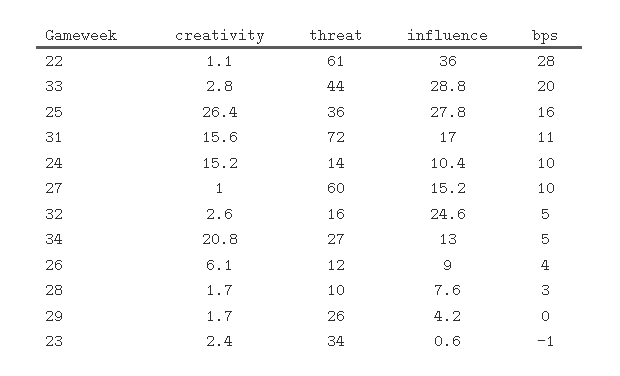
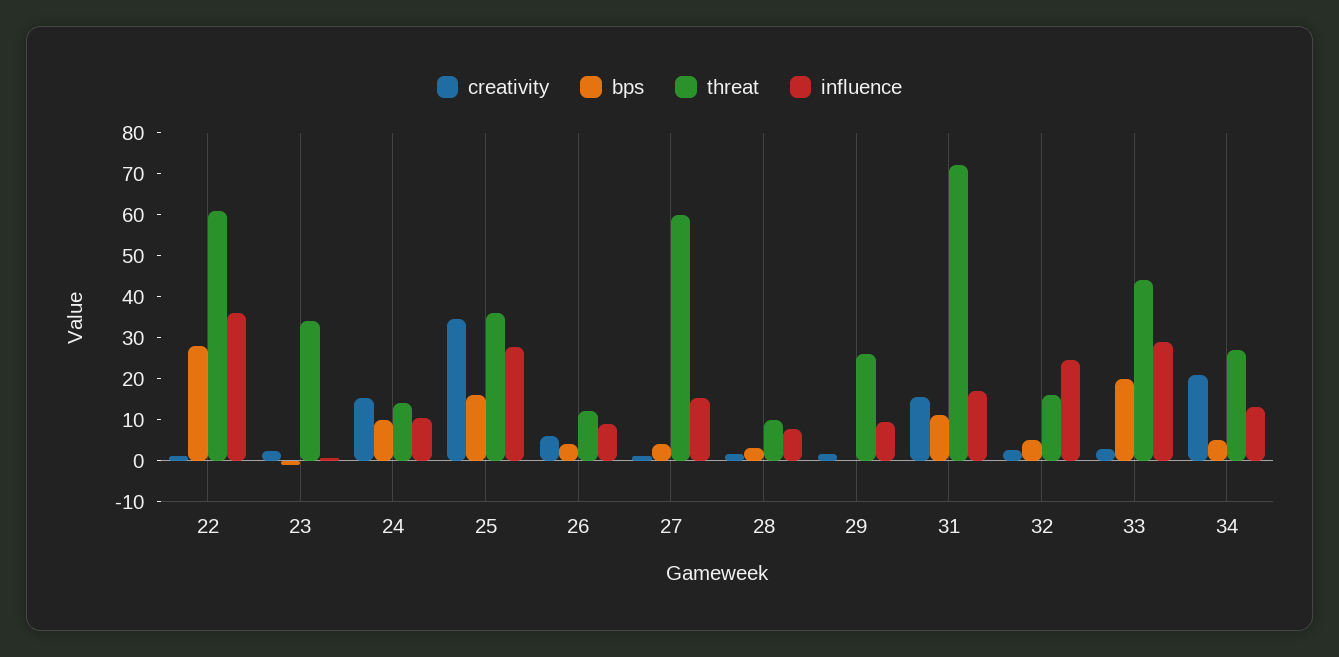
  {
    "creativity": {
      "22": 1.1,
      "33": 2.8,
-     "25": 26.4,
+     "25": 34,
      "31": 15.6,
      "24": 15.2,
      "27": 1,
      "32": 2.6,
      "34": 20.8,
      "26": 6.1,
      "28": 1.7,
      "29": 1.7,
      "23": 2.4
    },
    "threat": {
      "22": 61,
      "33": 44,
      "25": 36,
      "31": 72,
      "24": 14,
      "27": 60,
      "32": 16,
      "34": 27,
      "26": 12,
      "28": 10,
      "29": 26,
      "23": 34
    },
    "influence": {
      "22": 36,
      "33": 28.8,
      "25": 27.8,
      "31": 17,
      "24": 10.4,
      "27": 15.2,
      "32": 24.6,
      "34": 13,
      "26": 9,
      "28": 7.6,
-     "29": 4.2,
+     "29": 10,
      "23": 0.6
    },
    "bps": {
      "22": 28,
      "33": 20,
      "25": 16,
      "31": 11,
      "24": 10,
-     "27": 10,
+     "27": 4,
      "32": 5,
      "34": 5,
      "26": 4,
      "28": 3,
      "29": 0,
      "23": -1
    }
  }

